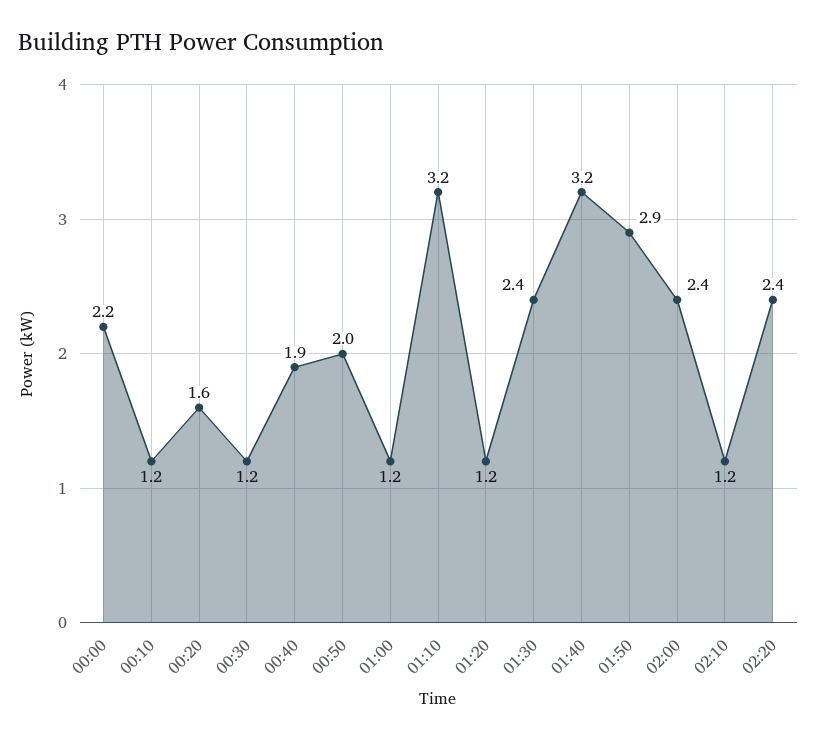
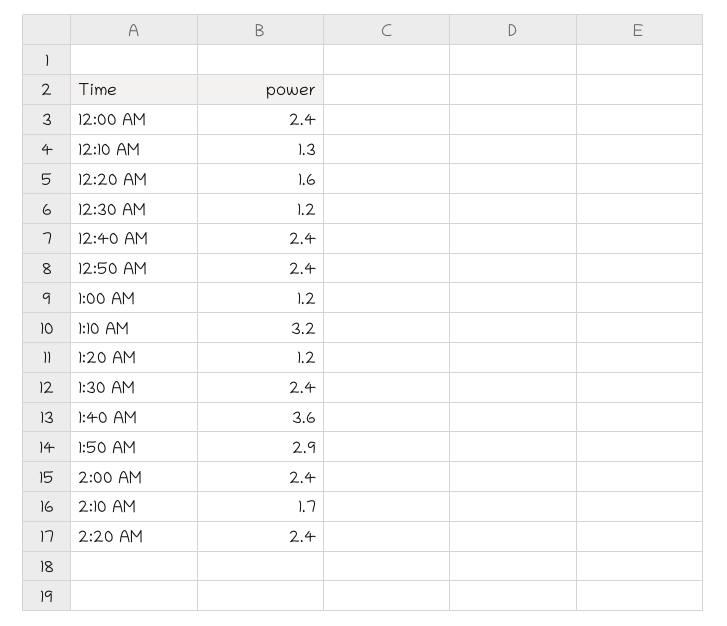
  {
-   "00:00": 2.2,
+   "00:00": 2.4,
-   "00:10": 1.2,
+   "00:10": 1.3,
    "00:20": 1.6,
    "00:30": 1.2,
-   "00:40": 1.9,
+   "00:40": 2.4,
-   "00:50": 2,
+   "00:50": 2.4,
    "01:00": 1.2,
    "01:10": 3.2,
    "01:20": 1.2,
    "01:30": 2.4,
-   "01:40": 3.2,
+   "01:40": 3.6,
    "01:50": 2.9,
    "02:00": 2.4,
-   "02:10": 1.2,
+   "02:10": 1.7,
    "02:20": 2.4
  }

